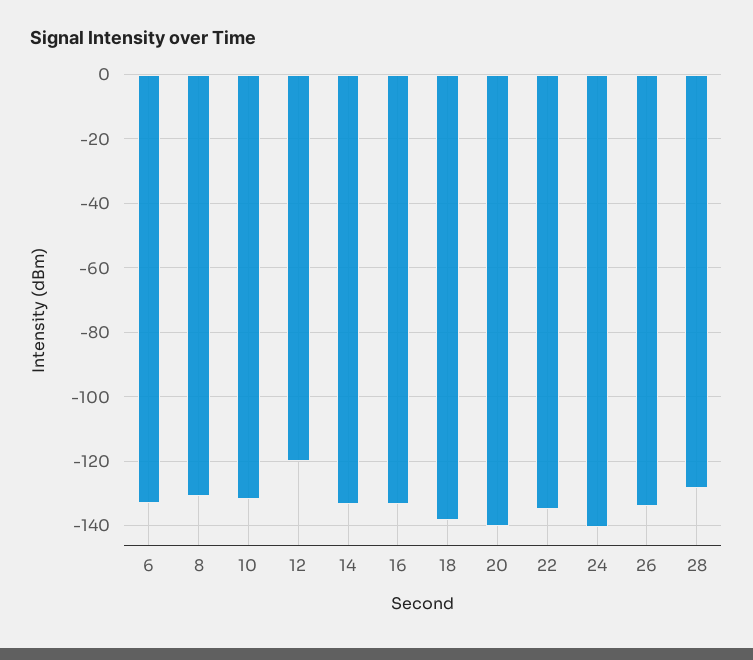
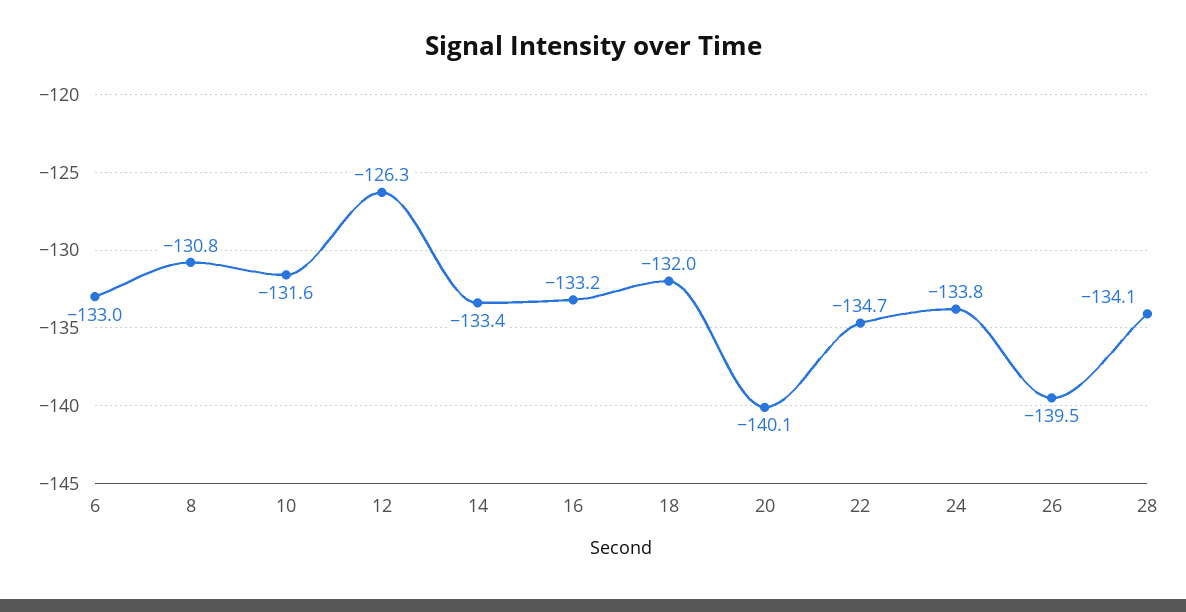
  {
    "6": -133,
    "8": -130.8,
    "10": -131.6,
-   "12": -120,
+   "12": -126.3,
    "14": -133.4,
    "16": -133.2,
-   "18": -138,
+   "18": -132,
    "20": -140.1,
    "22": -134.7,
-   "24": -140,
+   "24": -133.8,
-   "26": -134,
+   "26": -139.5,
-   "28": -128
+   "28": -134.1
  }

